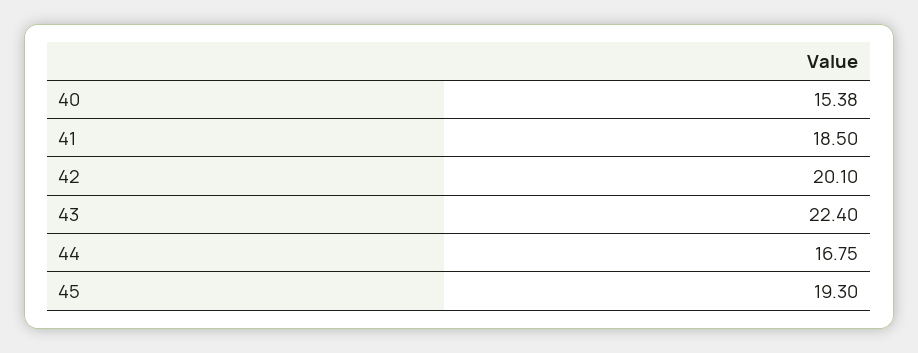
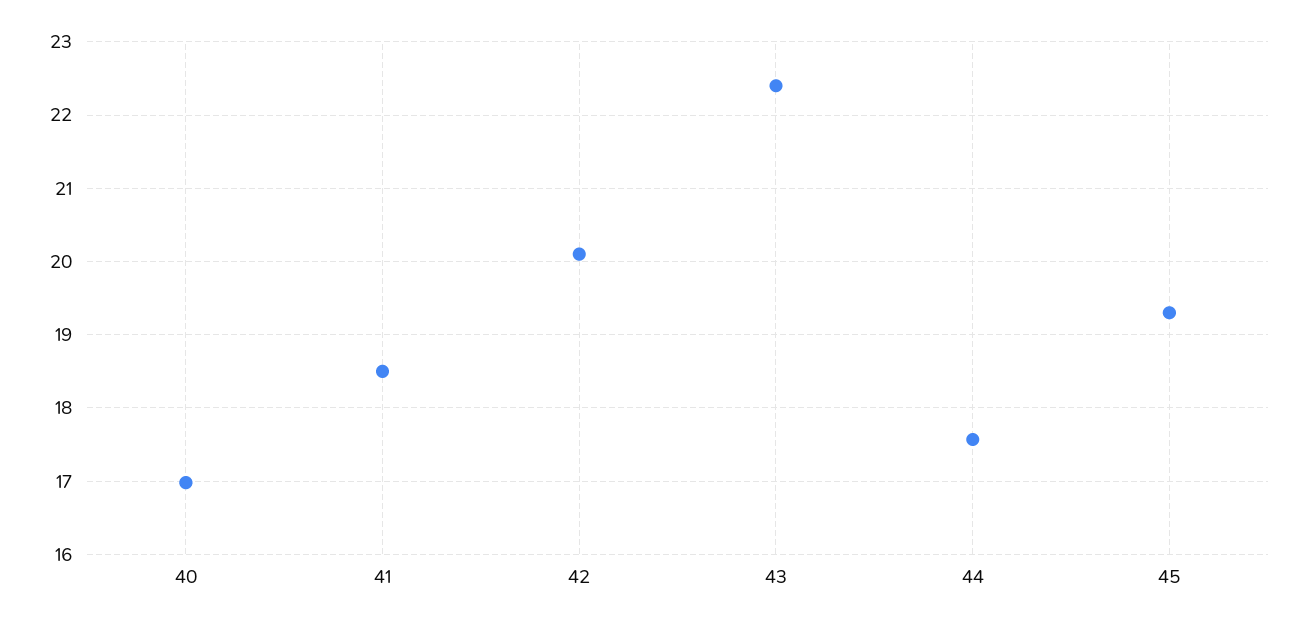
  {
-   "40": 15.38,
+   "40": 17,
    "41": 18.5,
    "42": 20.1,
    "43": 22.4,
-   "44": 16.75,
+   "44": 17.6,
    "45": 19.3
  }

